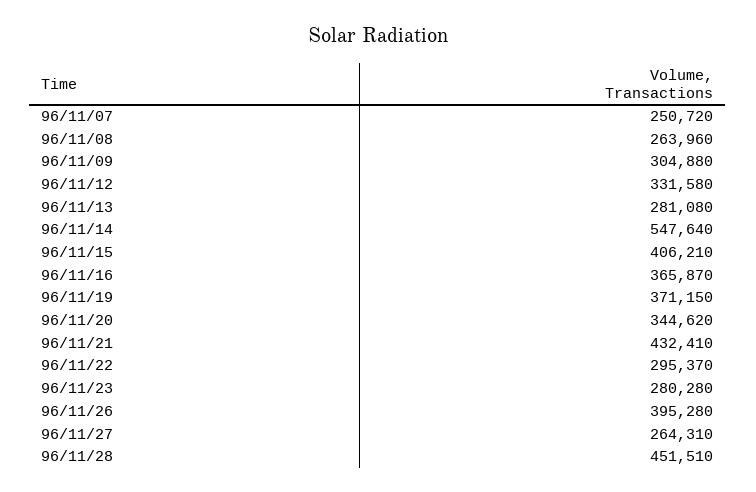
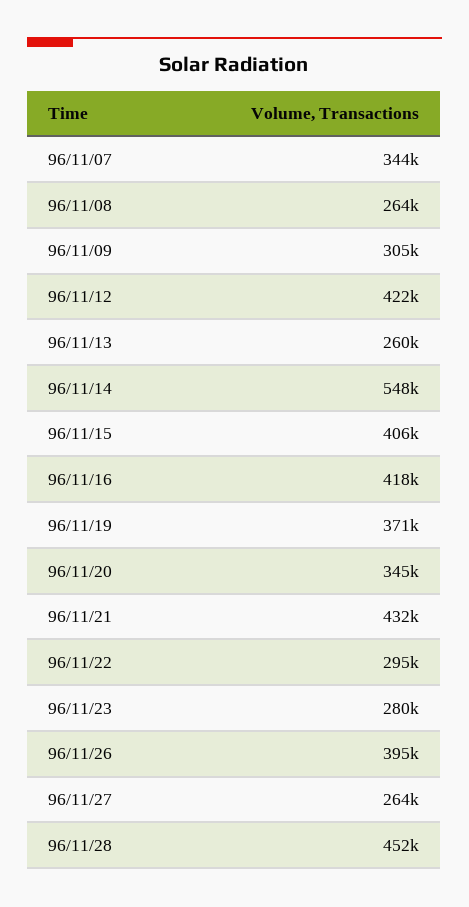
  {
-   "96/11/07": 250720,
+   "96/11/07": 344000,
    "96/11/08": 263960,
    "96/11/09": 304880,
-   "96/11/12": 331580,
+   "96/11/12": 422000,
-   "96/11/13": 281080,
+   "96/11/13": 260000,
    "96/11/14": 547640,
    "96/11/15": 406210,
-   "96/11/16": 365870,
+   "96/11/16": 418000,
    "96/11/19": 371150,
    "96/11/20": 344620,
    "96/11/21": 432410,
    "96/11/22": 295370,
    "96/11/23": 280280,
    "96/11/26": 395280,
    "96/11/27": 264310,
    "96/11/28": 451510
  }

